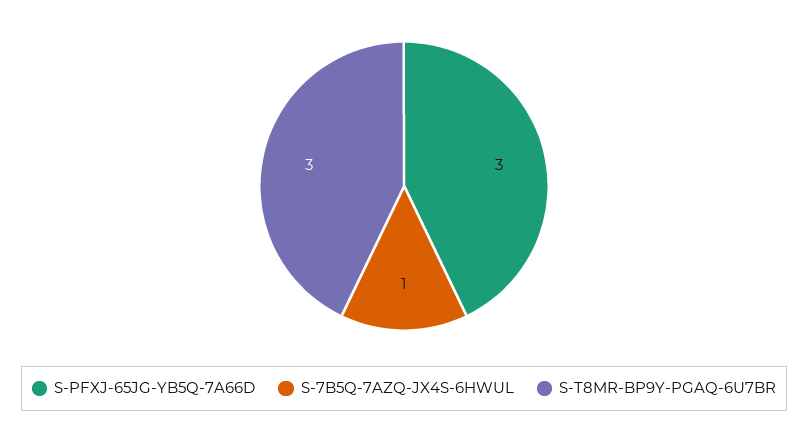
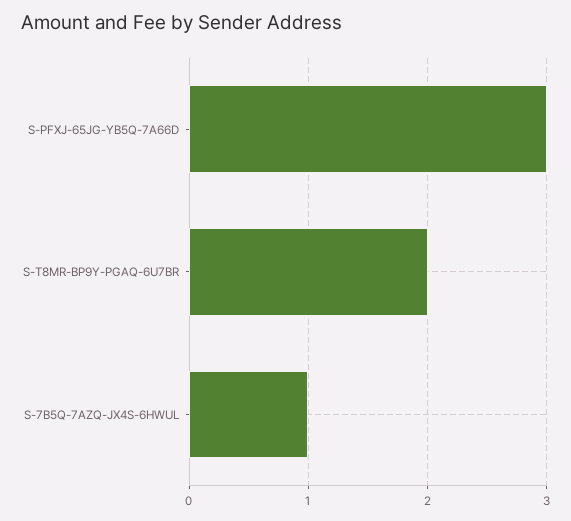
  {
    "S-PFXJ-65JG-YB5Q-7A66D": 3,
    "S-7B5Q-7AZQ-JX4S-6HWUL": 1,
-   "S-T8MR-BP9Y-PGAQ-6U7BR": 3
+   "S-T8MR-BP9Y-PGAQ-6U7BR": 2
  }

